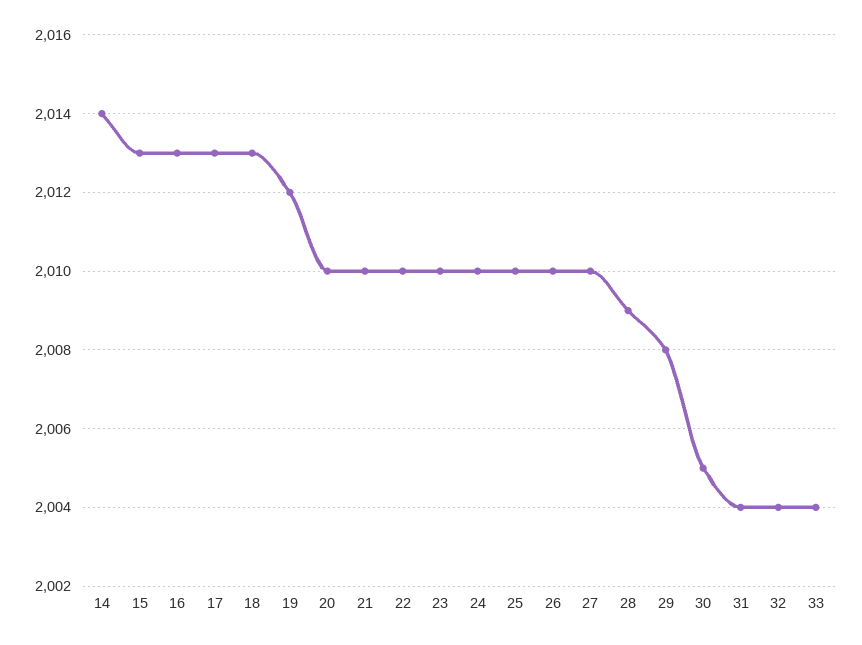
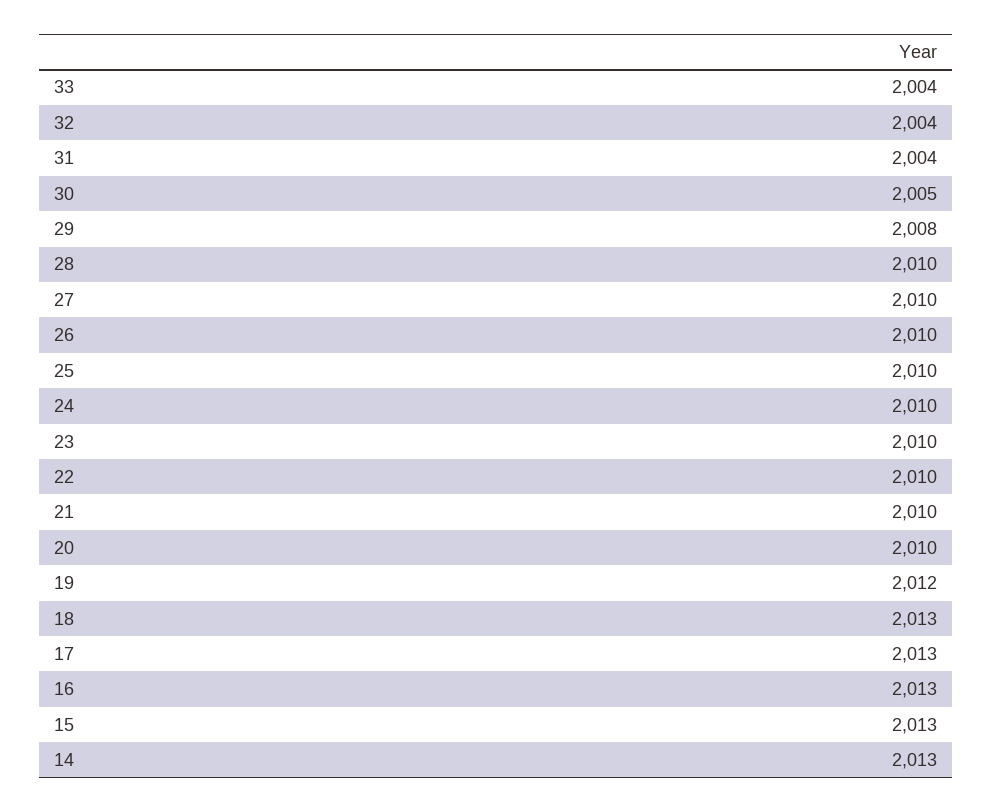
  {
-   "14": 2014,
+   "14": 2013,
    "15": 2013,
    "16": 2013,
    "17": 2013,
    "18": 2013,
    "19": 2012,
    "20": 2010,
    "21": 2010,
    "22": 2010,
    "23": 2010,
    "24": 2010,
    "25": 2010,
    "26": 2010,
    "27": 2010,
-   "28": 2009,
+   "28": 2010,
    "29": 2008,
    "30": 2005,
    "31": 2004,
    "32": 2004,
    "33": 2004
  }

